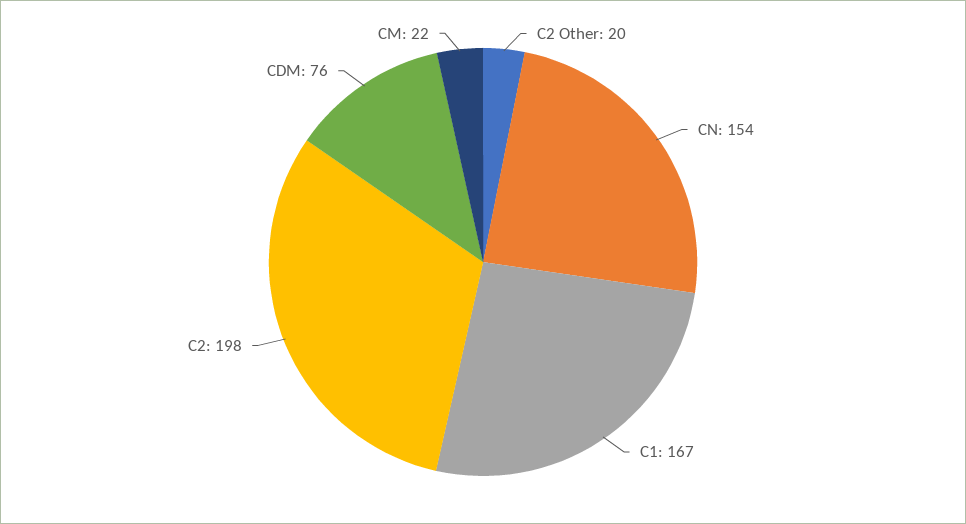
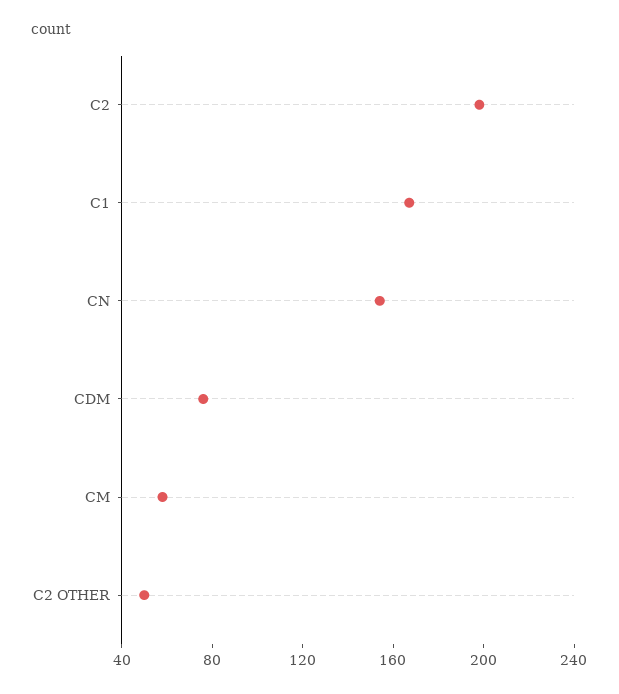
  {
-   "C2 Other": 20,
+   "C2 Other": 50,
    "CN": 154,
    "C1": 167,
    "C2": 198,
    "CDM": 76,
-   "CM": 22
+   "CM": 60
  }

